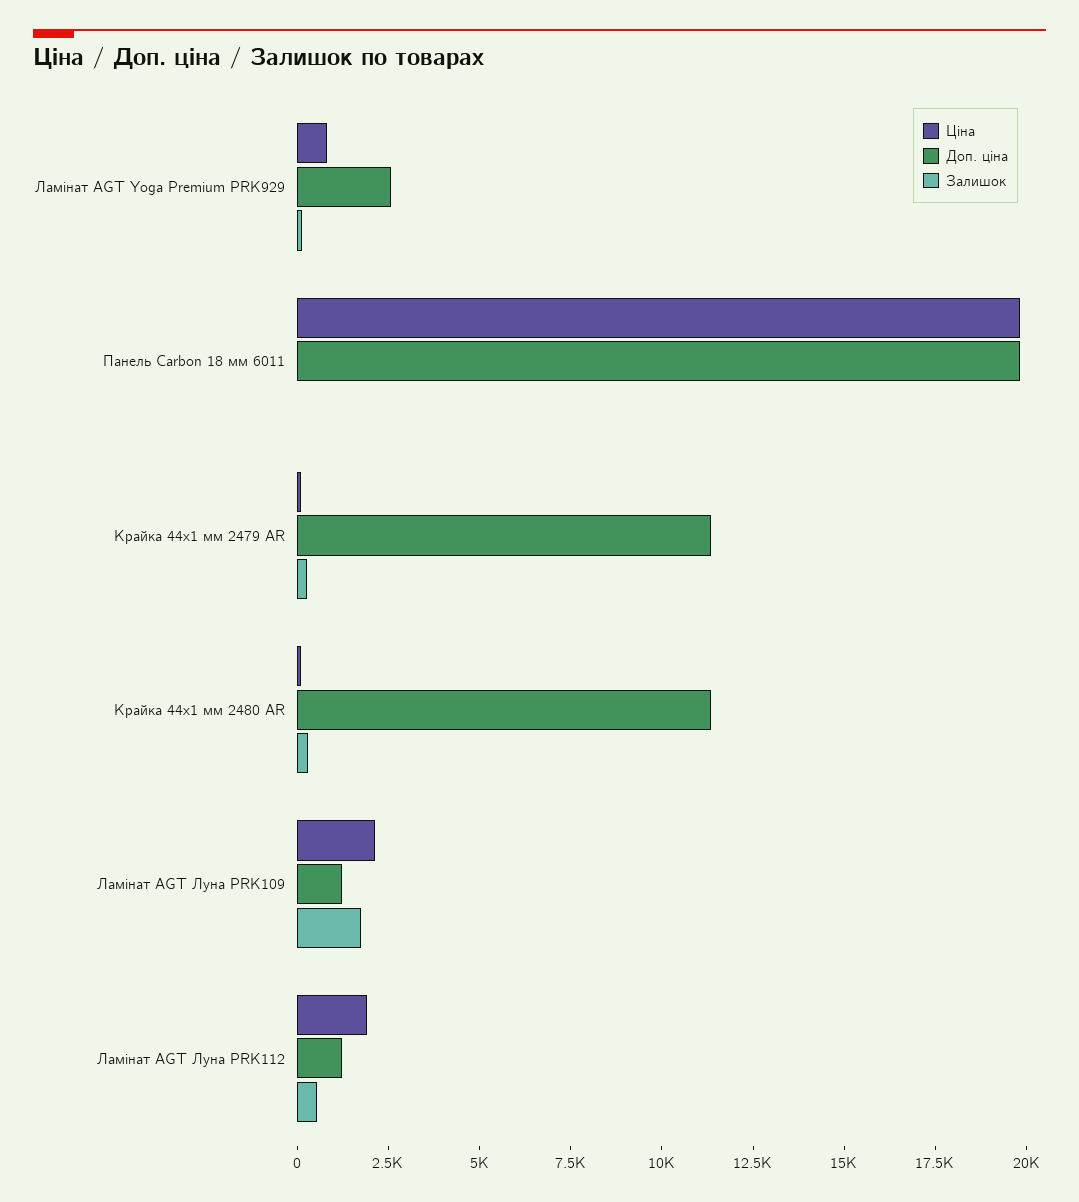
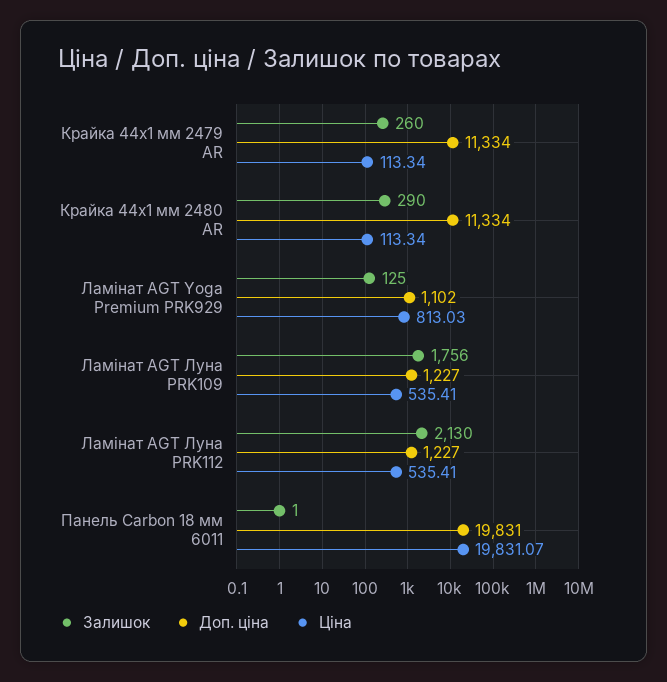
  {
    "Ціна": {
      "Ламінат AGT Yoga Premium PRK929": 813.03,
      "Панель Carbon 18 мм 6011": 19831.07,
      "Крайка 44x1 мм 2479 AR": 113.34,
      "Крайка 44x1 мм 2480 AR": 113.34,
-     "Ламінат AGT Луна PRK109": 2000,
+     "Ламінат AGT Луна PRK109": 535.41,
-     "Ламінат AGT Луна PRK112": 2000
+     "Ламінат AGT Луна PRK112": 535.41
    },
    "Доп. ціна": {
-     "Ламінат AGT Yoga Premium PRK929": 2500,
+     "Ламінат AGT Yoga Premium PRK929": 1102,
      "Панель Carbon 18 мм 6011": 19831,
      "Крайка 44x1 мм 2479 AR": 11334,
      "Крайка 44x1 мм 2480 AR": 11334,
      "Ламінат AGT Луна PRK109": 1227,
      "Ламінат AGT Луна PRK112": 1227
    },
    "Залишок": {
      "Ламінат AGT Yoga Premium PRK929": 125,
      "Панель Carbon 18 мм 6011": 1,
      "Крайка 44x1 мм 2479 AR": 260,
      "Крайка 44x1 мм 2480 AR": 290,
      "Ламінат AGT Луна PRK109": 1756,
-     "Ламінат AGT Луна PRK112": 500
+     "Ламінат AGT Луна PRK112": 2130
    }
  }

